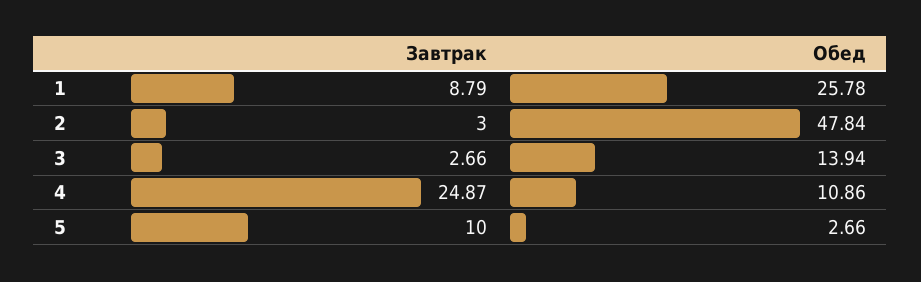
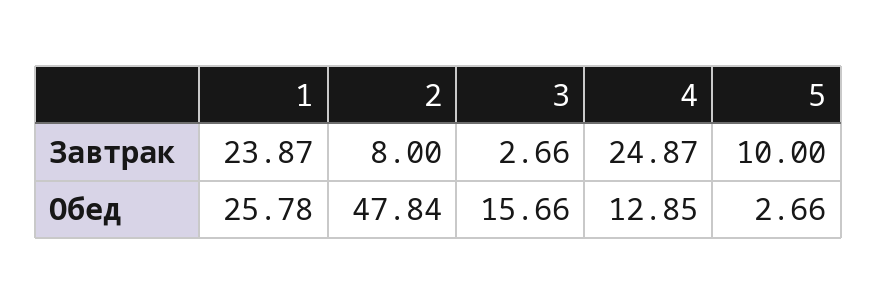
  {
    "Завтрак": {
-     "1": 8.79,
+     "1": 23.87,
-     "2": 3,
+     "2": 8,
      "3": 2.66,
      "4": 24.87,
      "5": 10
    },
    "Обед": {
      "1": 25.78,
      "2": 47.84,
-     "3": 13.94,
+     "3": 15.66,
-     "4": 10.86,
+     "4": 12.85,
      "5": 2.66
    }
  }

